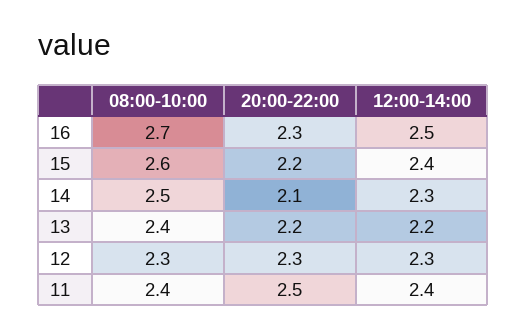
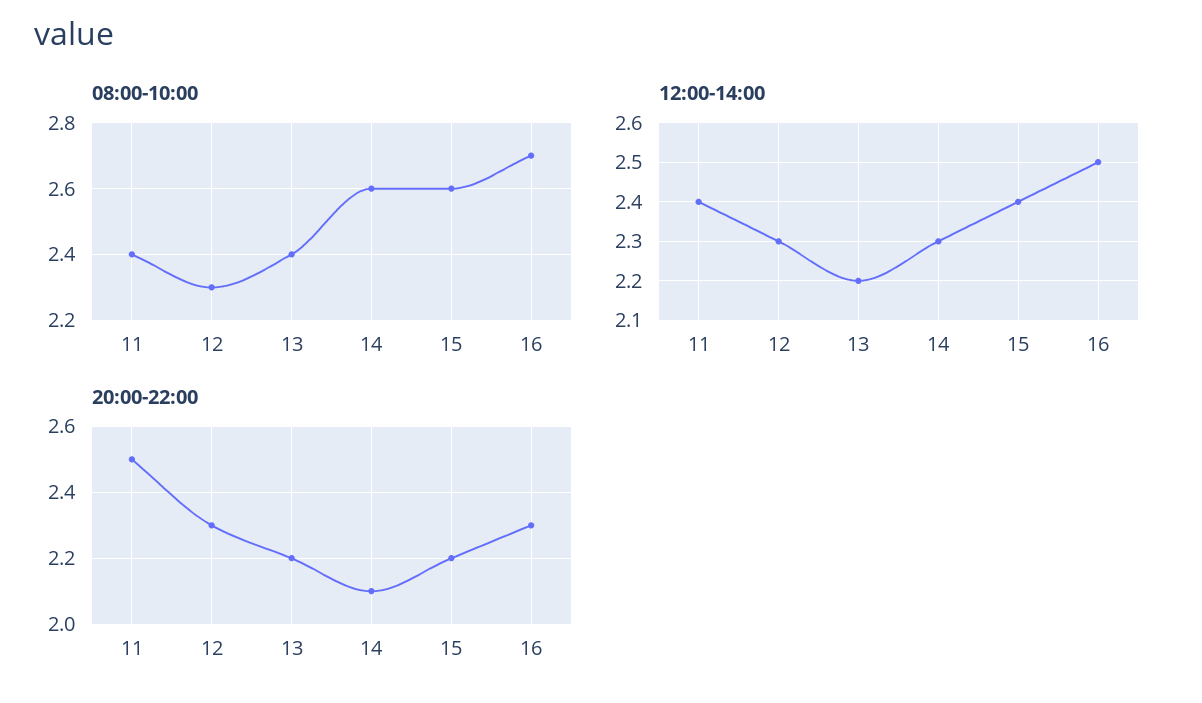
  {
    "08:00-10:00": {
      "16": 2.7,
      "15": 2.6,
-     "14": 2.5,
+     "14": 2.6,
      "13": 2.4,
      "12": 2.3,
      "11": 2.4
    },
    "20:00-22:00": {
      "16": 2.3,
      "15": 2.2,
      "14": 2.1,
      "13": 2.2,
      "12": 2.3,
      "11": 2.5
    },
    "12:00-14:00": {
      "16": 2.5,
      "15": 2.4,
      "14": 2.3,
      "13": 2.2,
      "12": 2.3,
      "11": 2.4
    }
  }

